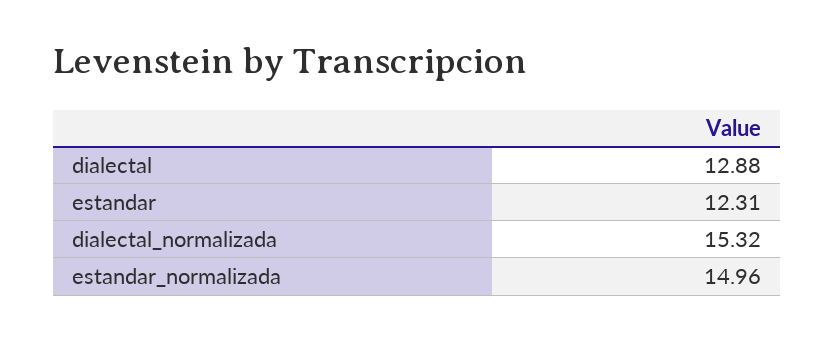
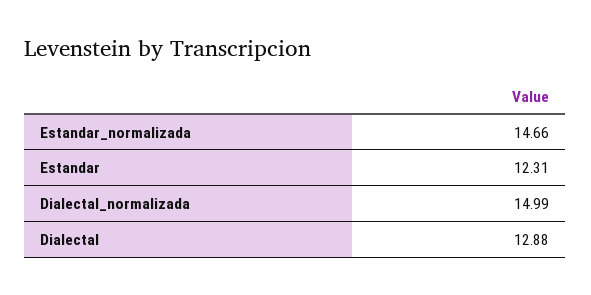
  {
    "dialectal": 12.88,
    "estandar": 12.31,
-   "dialectal_normalizada": 15.32,
+   "dialectal_normalizada": 14.99,
-   "estandar_normalizada": 14.96
+   "estandar_normalizada": 14.66
  }

